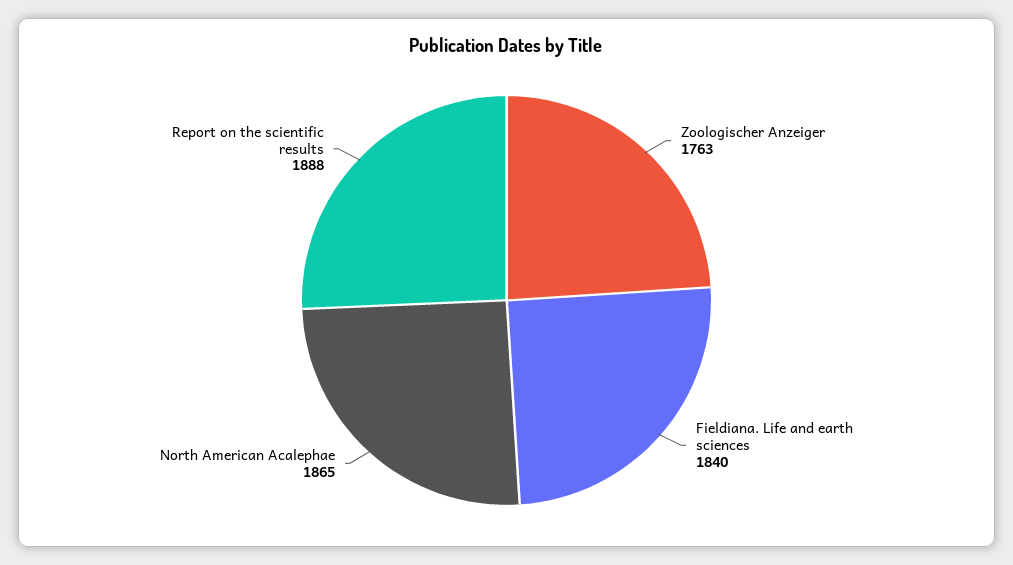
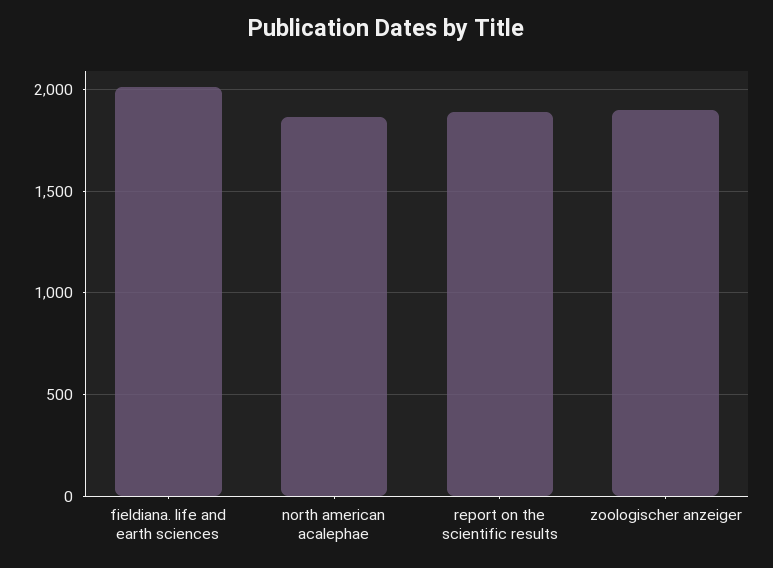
  {
-   "Zoologischer Anzeiger": 1763,
+   "Zoologischer Anzeiger": 1900,
-   "Fieldiana. Life and earth sciences": 1840,
+   "Fieldiana. Life and earth sciences": 2000,
    "North American Acalephae": 1865,
    "Report on the scientific results": 1888
  }

